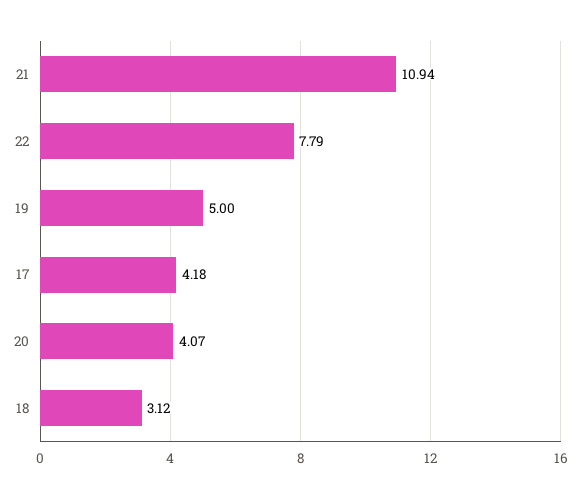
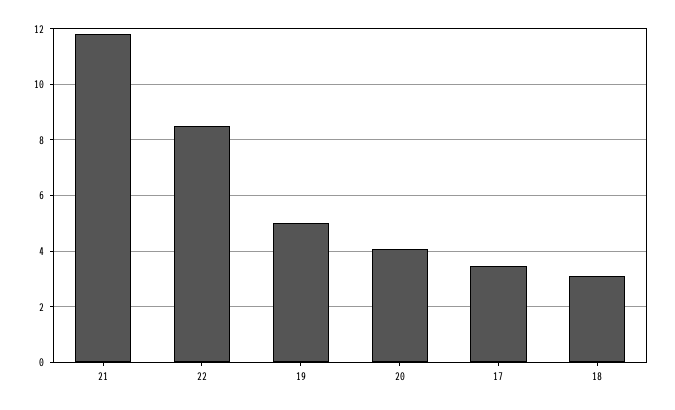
  {
-   "21": 10.94,
+   "21": 11.75,
-   "22": 7.79,
+   "22": 8.5,
    "19": 5,
-   "17": 4.18,
+   "17": 3.5,
    "20": 4.07,
    "18": 3.12
  }

